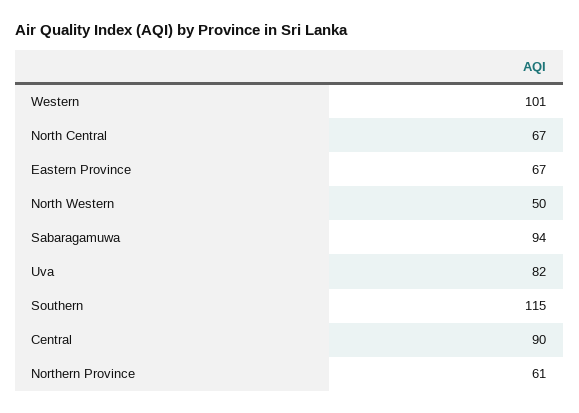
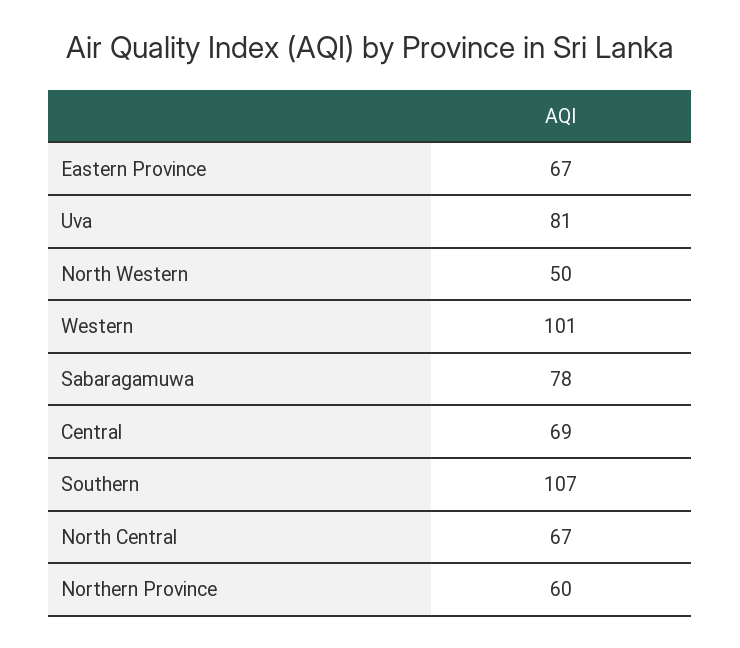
  {
    "Western": 101,
    "North Central": 67,
    "Eastern Province": 67,
    "North Western": 50,
-   "Sabaragamuwa": 94,
+   "Sabaragamuwa": 78,
-   "Uva": 82,
+   "Uva": 81,
-   "Southern": 115,
+   "Southern": 107,
-   "Central": 90,
+   "Central": 69,
-   "Northern Province": 61
+   "Northern Province": 60
  }

